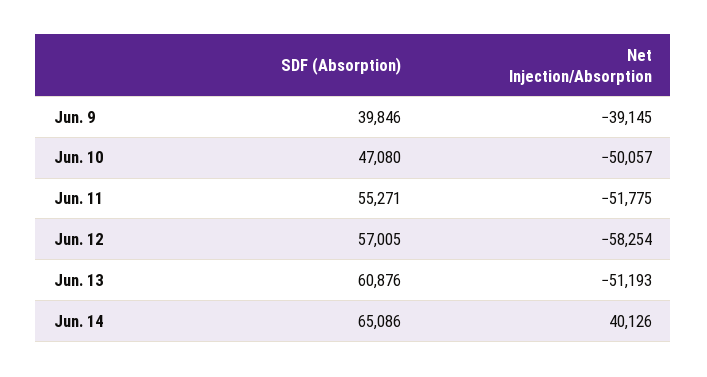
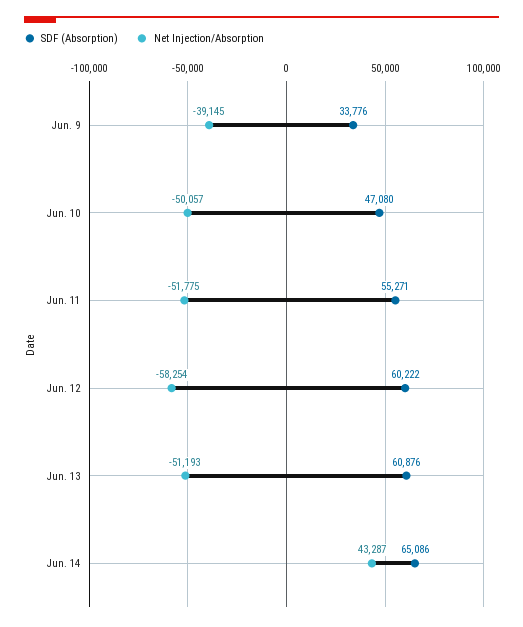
  {
    "SDF (Absorption)": {
-     "Jun. 9": 39846,
+     "Jun. 9": 33776,
      "Jun. 10": 47080,
      "Jun. 11": 55271,
-     "Jun. 12": 57005,
+     "Jun. 12": 60222,
      "Jun. 13": 60876,
      "Jun. 14": 65086
    },
    "Net Injection/Absorption": {
      "Jun. 9": -39145,
      "Jun. 10": -50057,
      "Jun. 11": -51775,
      "Jun. 12": -58254,
      "Jun. 13": -51193,
-     "Jun. 14": 40126
+     "Jun. 14": 43287
    }
  }

